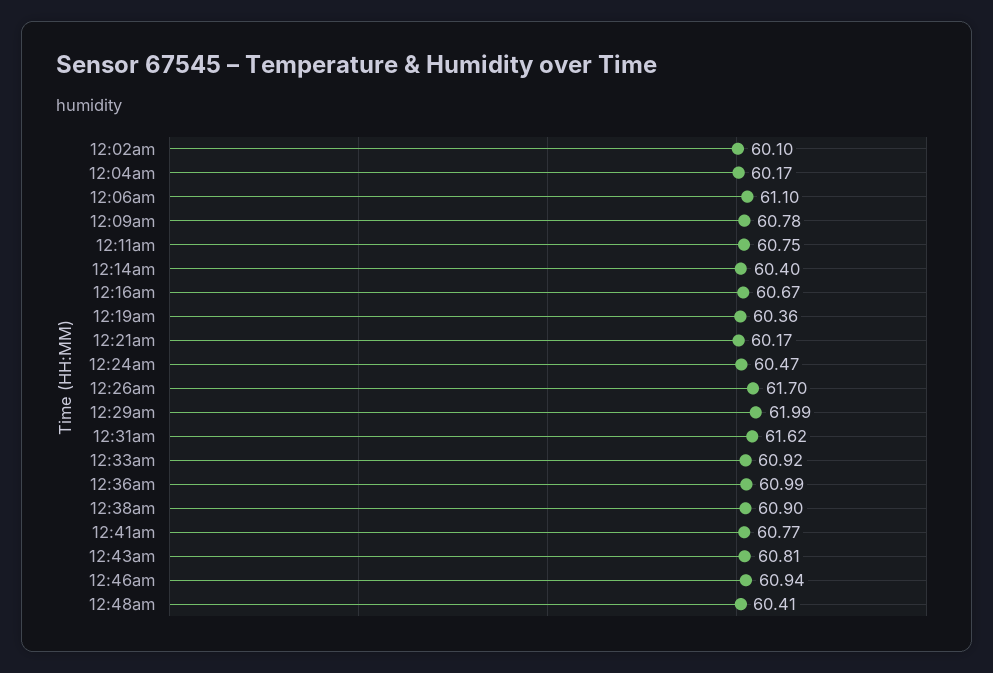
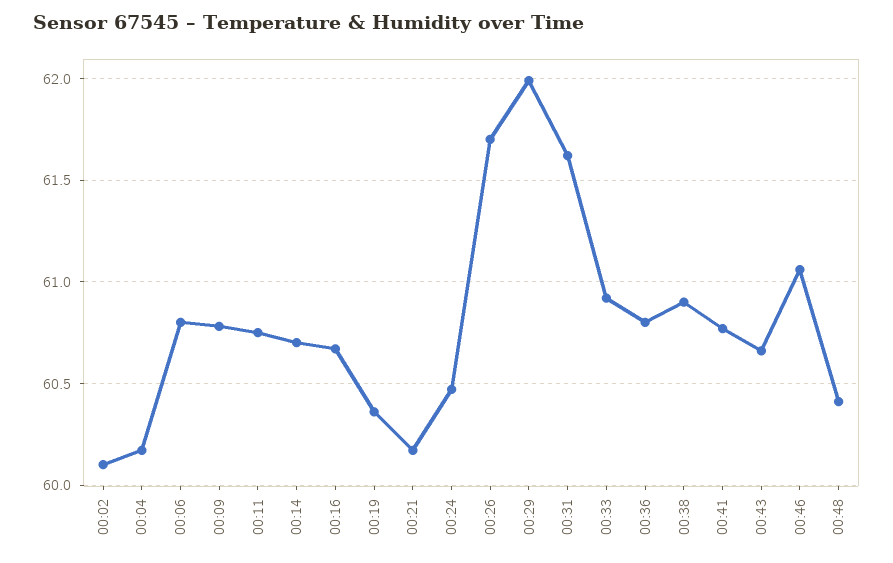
  {
    "12:02am": 60.1,
    "12:04am": 60.17,
-   "12:06am": 61.1,
+   "12:06am": 60.8,
    "12:09am": 60.78,
    "12:11am": 60.75,
-   "12:14am": 60.4,
+   "12:14am": 60.7,
    "12:16am": 60.67,
    "12:19am": 60.36,
    "12:21am": 60.17,
    "12:24am": 60.47,
    "12:26am": 61.7,
    "12:29am": 61.99,
    "12:31am": 61.62,
    "12:33am": 60.92,
-   "12:36am": 60.99,
+   "12:36am": 60.8,
    "12:38am": 60.9,
    "12:41am": 60.77,
-   "12:43am": 60.81,
+   "12:43am": 60.65,
-   "12:46am": 60.94,
+   "12:46am": 61.05,
    "12:48am": 60.41
  }

